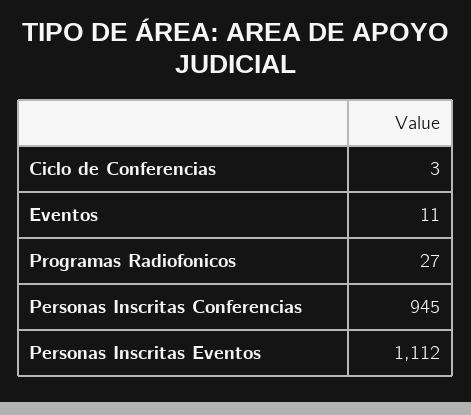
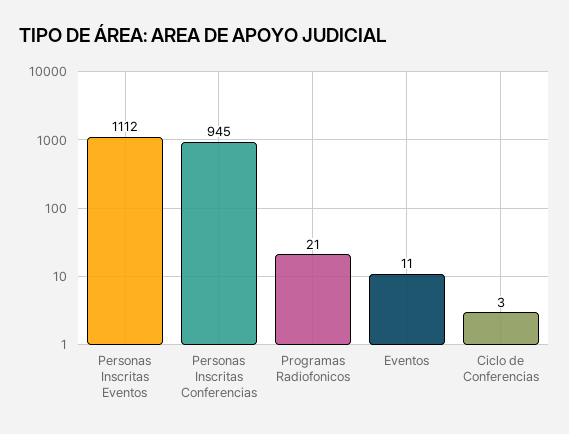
  {
    "Ciclo de Conferencias": 3,
    "Eventos": 11,
-   "Programas Radiofonicos": 27,
+   "Programas Radiofonicos": 21,
    "Personas Inscritas Conferencias": 945,
    "Personas Inscritas Eventos": 1112
  }

